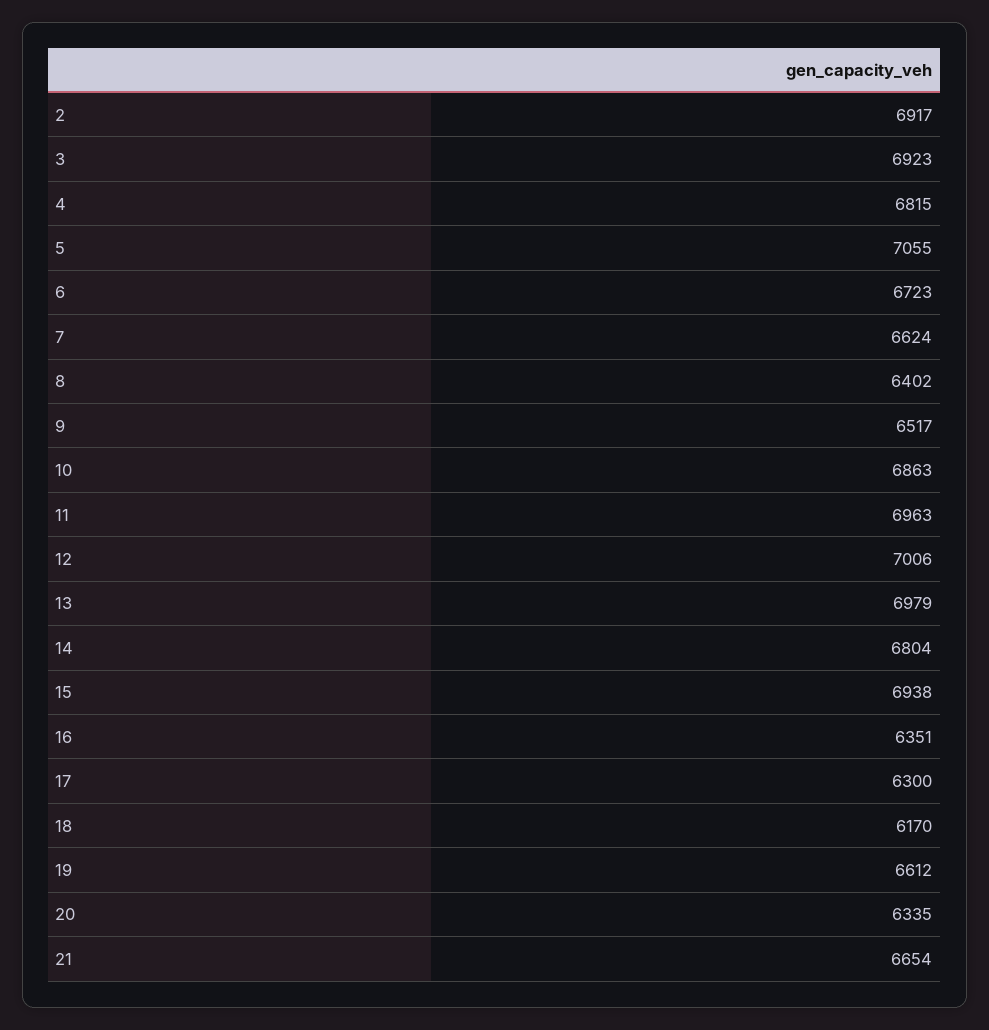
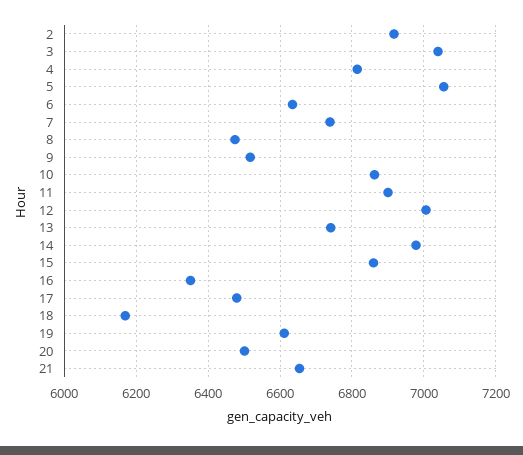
  {
    "2": 6917,
-   "3": 6923,
+   "3": 7040,
    "4": 6815,
    "5": 7055,
-   "6": 6723,
+   "6": 6640,
-   "7": 6624,
+   "7": 6740,
-   "8": 6402,
+   "8": 6480,
    "9": 6517,
    "10": 6863,
-   "11": 6963,
+   "11": 6900,
    "12": 7006,
-   "13": 6979,
+   "13": 6740,
-   "14": 6804,
+   "14": 6980,
-   "15": 6938,
+   "15": 6860,
    "16": 6351,
-   "17": 6300,
+   "17": 6480,
    "18": 6170,
    "19": 6612,
-   "20": 6335,
+   "20": 6500,
    "21": 6654
  }

